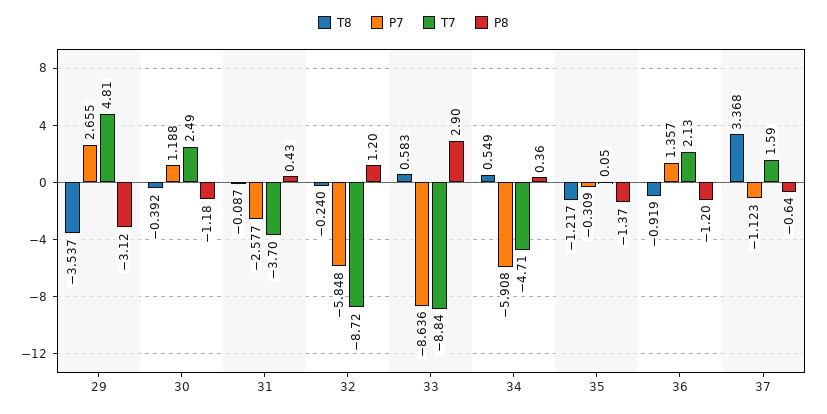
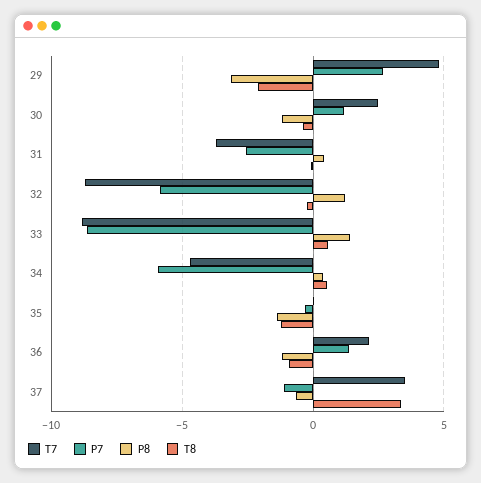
  {
    "T8": {
-     "29": -3.537,
+     "29": -2,
      "30": -0.392,
      "31": -0.087,
      "32": -0.24,
      "33": 0.583,
      "34": 0.549,
      "35": -1.217,
      "36": -0.919,
      "37": 3.368
    },
    "P7": {
      "29": 2.655,
      "30": 1.188,
      "31": -2.577,
      "32": -5.848,
      "33": -8.636,
      "34": -5.908,
      "35": -0.309,
      "36": 1.357,
      "37": -1.123
    },
    "T7": {
      "29": 4.81,
      "30": 2.49,
      "31": -3.7,
      "32": -8.72,
      "33": -8.84,
      "34": -4.71,
      "35": 0.05,
      "36": 2.13,
-     "37": 1.59
+     "37": 3.5
    },
    "P8": {
      "29": -3.12,
      "30": -1.18,
      "31": 0.43,
      "32": 1.2,
-     "33": 2.9,
+     "33": 1.5,
      "34": 0.36,
      "35": -1.37,
      "36": -1.2,
      "37": -0.64
    }
  }

